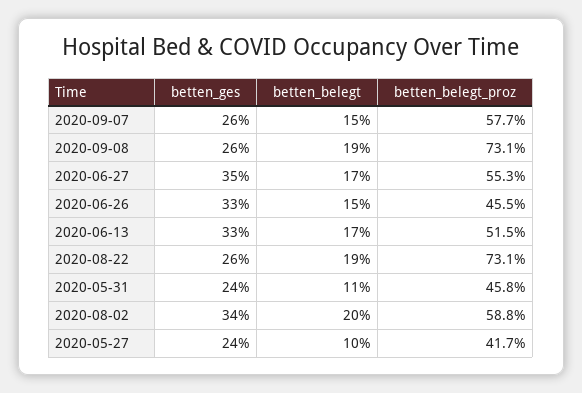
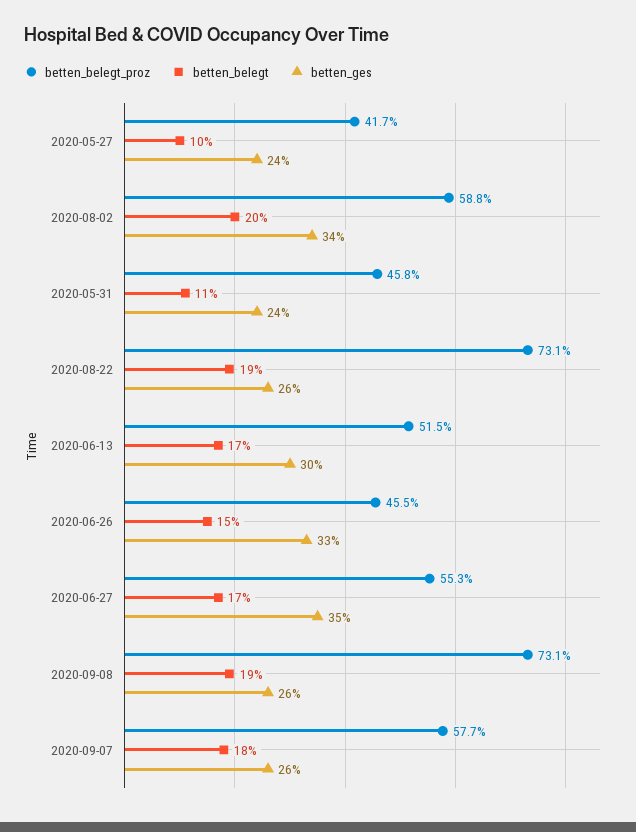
  {
    "betten_ges": {
      "2020-09-07": 26,
      "2020-09-08": 26,
      "2020-06-27": 35,
      "2020-06-26": 33,
-     "2020-06-13": 33,
+     "2020-06-13": 30,
      "2020-08-22": 26,
      "2020-05-31": 24,
      "2020-08-02": 34,
      "2020-05-27": 24
    },
    "betten_belegt": {
-     "2020-09-07": 15,
+     "2020-09-07": 18,
      "2020-09-08": 19,
      "2020-06-27": 17,
      "2020-06-26": 15,
      "2020-06-13": 17,
      "2020-08-22": 19,
      "2020-05-31": 11,
      "2020-08-02": 20,
      "2020-05-27": 10
    },
    "betten_belegt_proz": {
      "2020-09-07": 57.7,
      "2020-09-08": 73.1,
      "2020-06-27": 55.3,
      "2020-06-26": 45.5,
      "2020-06-13": 51.5,
      "2020-08-22": 73.1,
      "2020-05-31": 45.8,
      "2020-08-02": 58.8,
      "2020-05-27": 41.7
    }
  }

